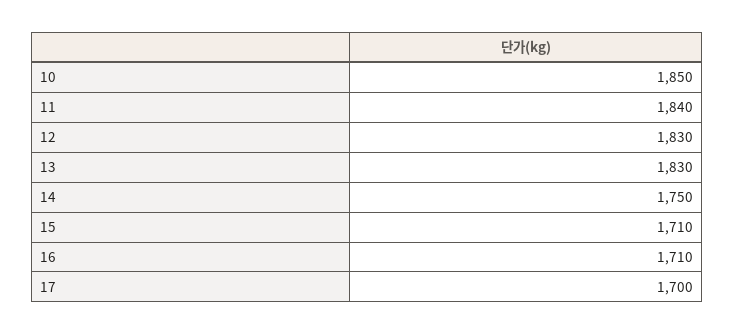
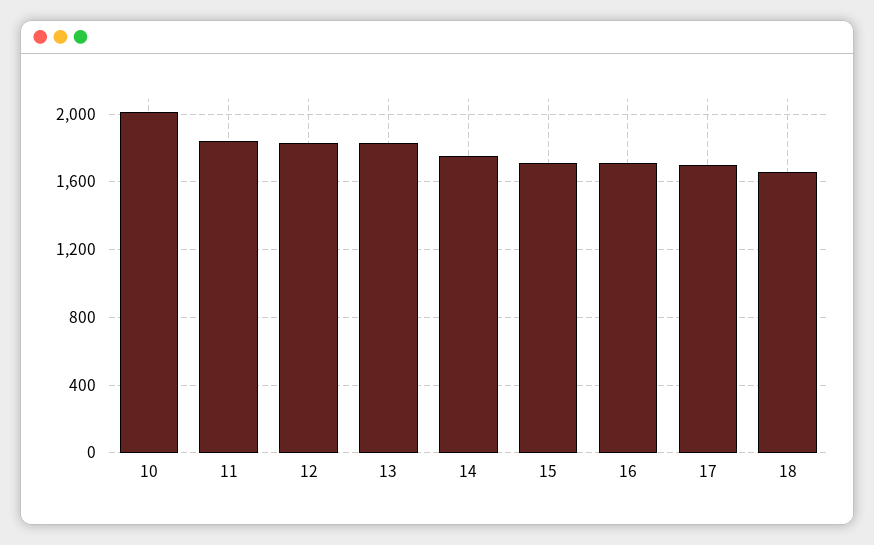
  {
-   "10": 1850,
+   "10": 2000,
    "11": 1840,
    "12": 1830,
    "13": 1830,
    "14": 1750,
    "15": 1710,
    "16": 1710,
-   "17": 1700
+   "17": 1700,
+   "18": 1650
  }

